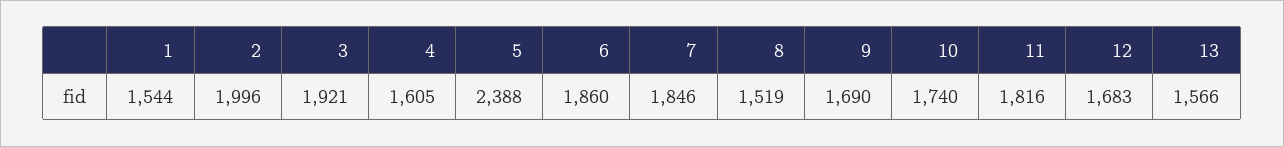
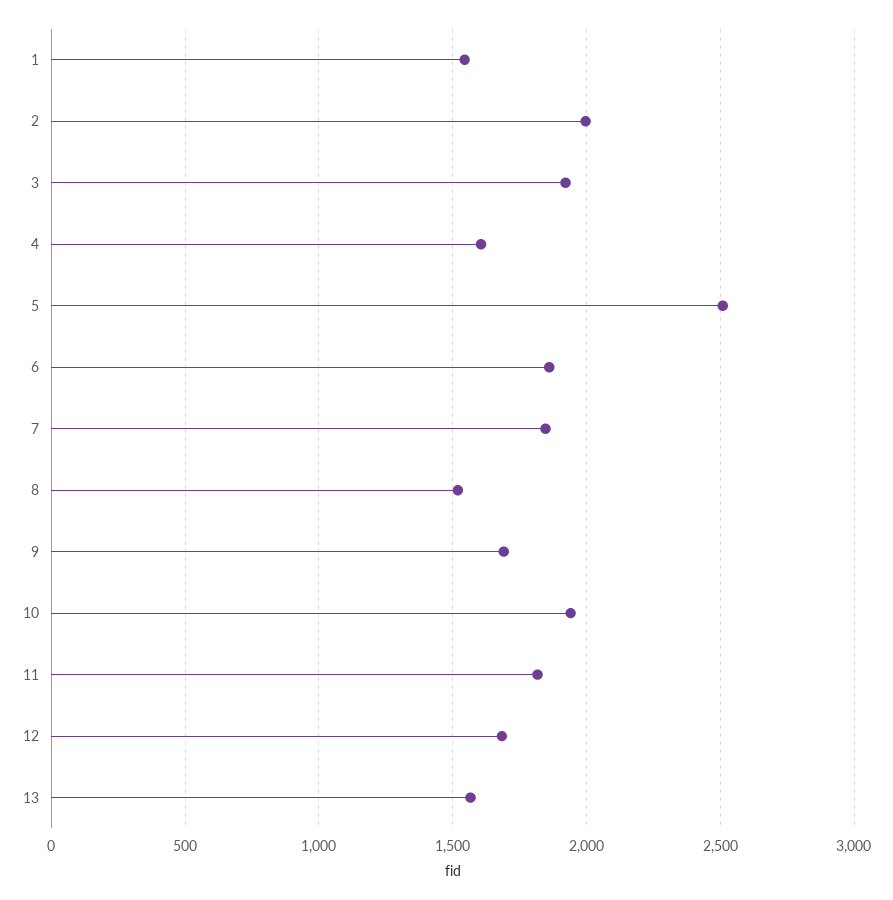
  {
    "1": 1544,
    "2": 1996,
    "3": 1921,
    "4": 1605,
-   "5": 2388,
+   "5": 2500,
    "6": 1860,
    "7": 1846,
    "8": 1519,
    "9": 1690,
-   "10": 1740,
+   "10": 1950,
    "11": 1816,
    "12": 1683,
    "13": 1566
  }

